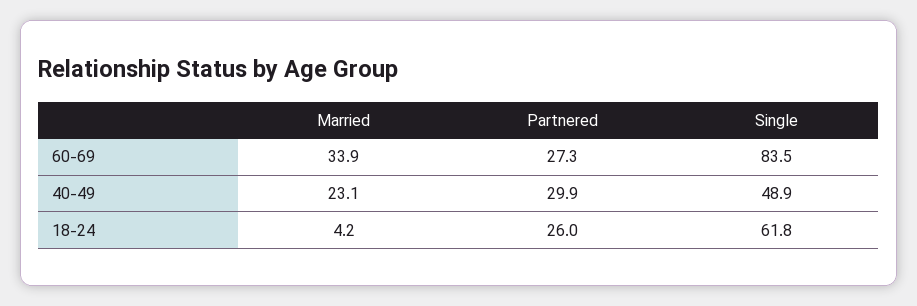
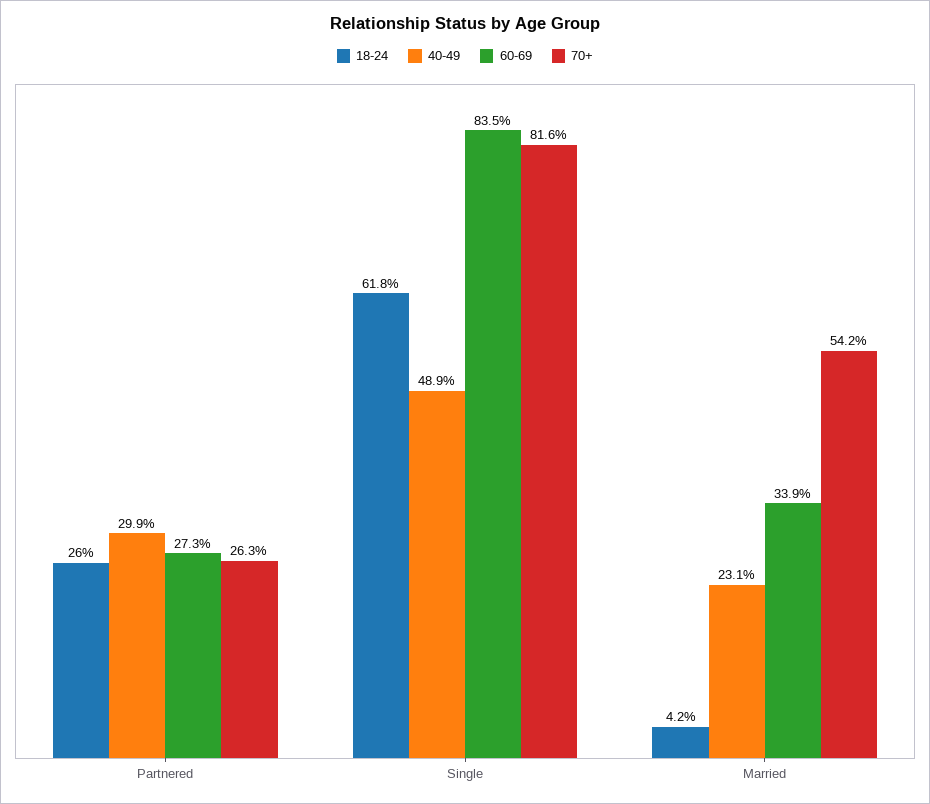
  {
    "60-69": {
      "Married": 33.9,
      "Partnered": 27.3,
      "Single": 83.5
    },
    "40-49": {
      "Married": 23.1,
      "Partnered": 29.9,
      "Single": 48.9
    },
    "18-24": {
      "Married": 4.2,
      "Partnered": 26,
      "Single": 61.8
-   }
+   },
+   "70+": {
+     "Partnered": 26.3,
+     "Single": 81.6,
+     "Married": 54.2
+   }
  }

